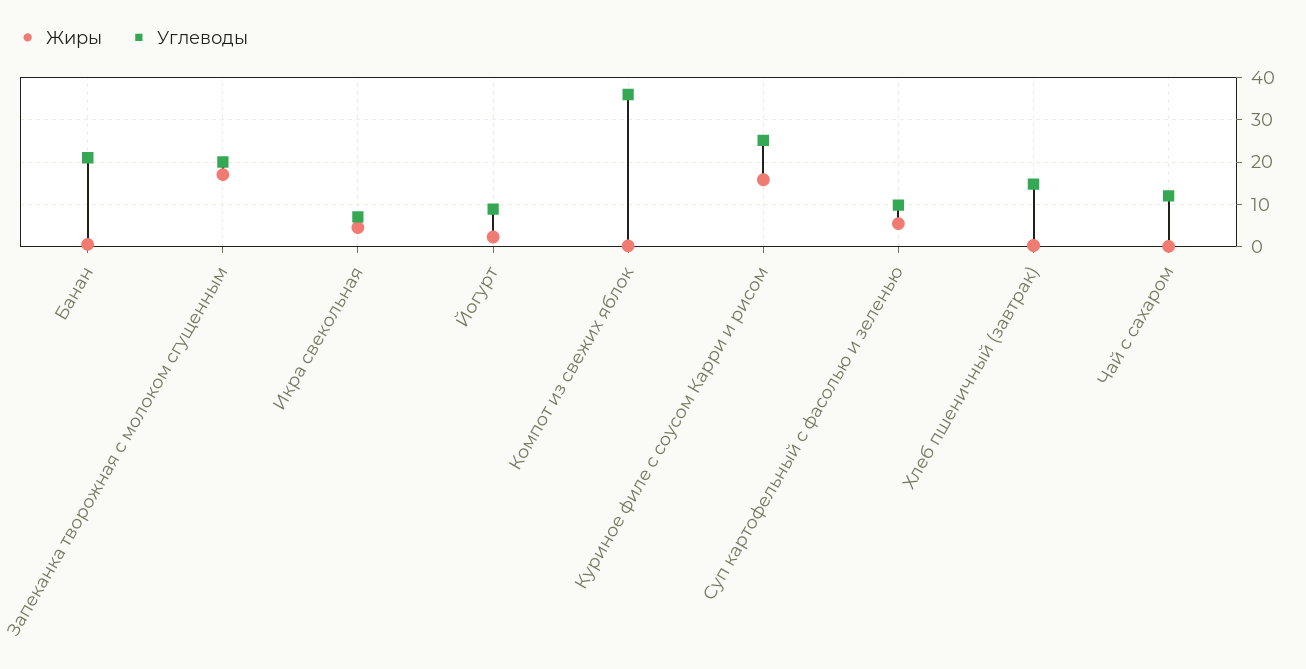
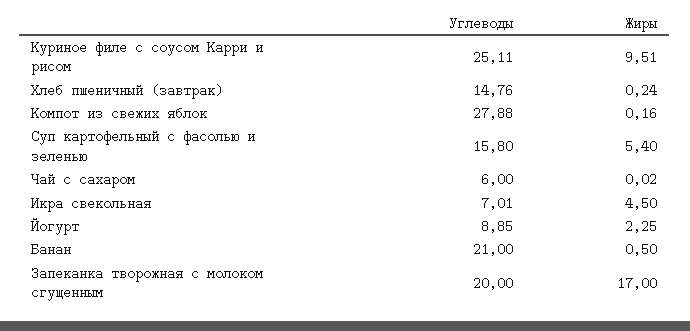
  {
    "Жиры": {
      "Банан": 0.5,
      "Запеканка творожная с молоком сгущенным": 17,
      "Икра свекольная": 4.5,
      "Йогурт": 2.25,
      "Компот из свежих яблок": 0.16,
-     "Куриное филе с соусом Карри и рисом": 16,
+     "Куриное филе с соусом Карри и рисом": 9.51,
      "Суп картофельный с фасолью и зеленью": 5.4,
      "Хлеб пшеничный (завтрак)": 0.24,
      "Чай с сахаром": 0.02
    },
    "Углеводы": {
      "Банан": 21,
      "Запеканка творожная с молоком сгущенным": 20,
      "Икра свекольная": 7.01,
      "Йогурт": 8.85,
-     "Компот из свежих яблок": 36,
+     "Компот из свежих яблок": 27.88,
      "Куриное филе с соусом Карри и рисом": 25.11,
-     "Суп картофельный с фасолью и зеленью": 10,
+     "Суп картофельный с фасолью и зеленью": 15.8,
      "Хлеб пшеничный (завтрак)": 14.76,
-     "Чай с сахаром": 12
+     "Чай с сахаром": 6
    }
  }

